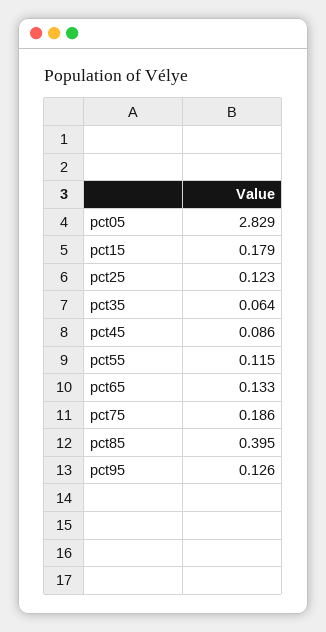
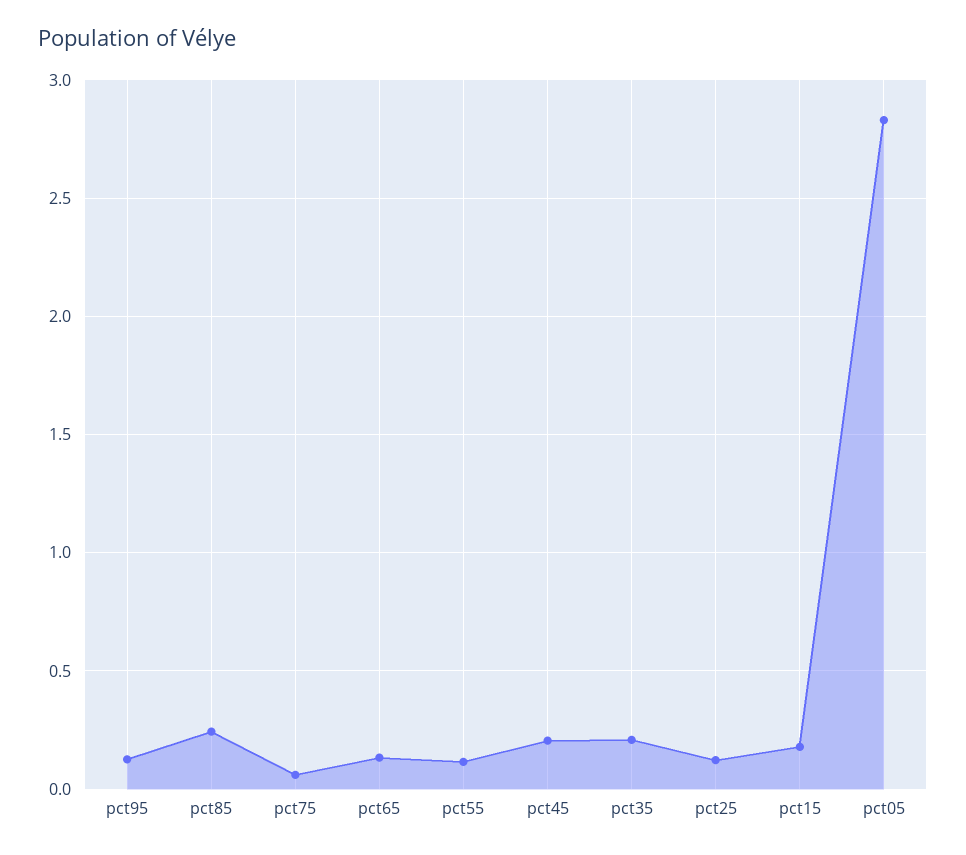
  {
    "pct05": 2.829,
    "pct15": 0.179,
    "pct25": 0.123,
-   "pct35": 0.064,
+   "pct35": 0.2,
-   "pct45": 0.086,
+   "pct45": 0.2,
    "pct55": 0.115,
    "pct65": 0.133,
-   "pct75": 0.186,
+   "pct75": 0.05,
-   "pct85": 0.395,
+   "pct85": 0.25,
    "pct95": 0.126
  }

